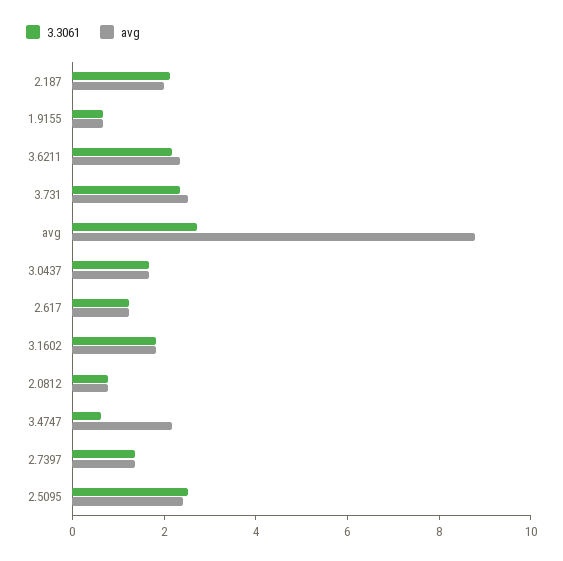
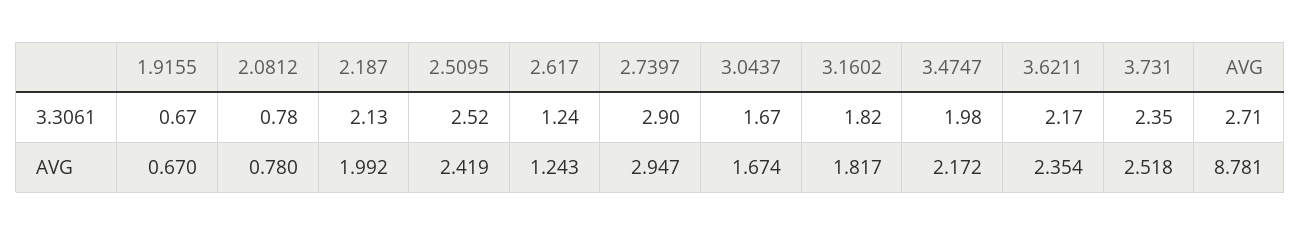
  {
    "3.3061": {
      "2.187": 2.13,
      "1.9155": 0.67,
      "3.6211": 2.17,
      "3.731": 2.35,
      "avg": 2.71,
      "3.0437": 1.67,
      "2.617": 1.24,
      "3.1602": 1.82,
      "2.0812": 0.78,
-     "3.4747": 0.5,
+     "3.4747": 1.98,
-     "2.7397": 1.5,
+     "2.7397": 2.9,
      "2.5095": 2.52
    },
    "avg": {
      "2.187": 1.992,
      "1.9155": 0.67,
      "3.6211": 2.354,
      "3.731": 2.518,
      "avg": 8.781,
      "3.0437": 1.674,
      "2.617": 1.243,
      "3.1602": 1.817,
      "2.0812": 0.78,
      "3.4747": 2.172,
-     "2.7397": 1.5,
+     "2.7397": 2.947,
      "2.5095": 2.419
    }
  }

